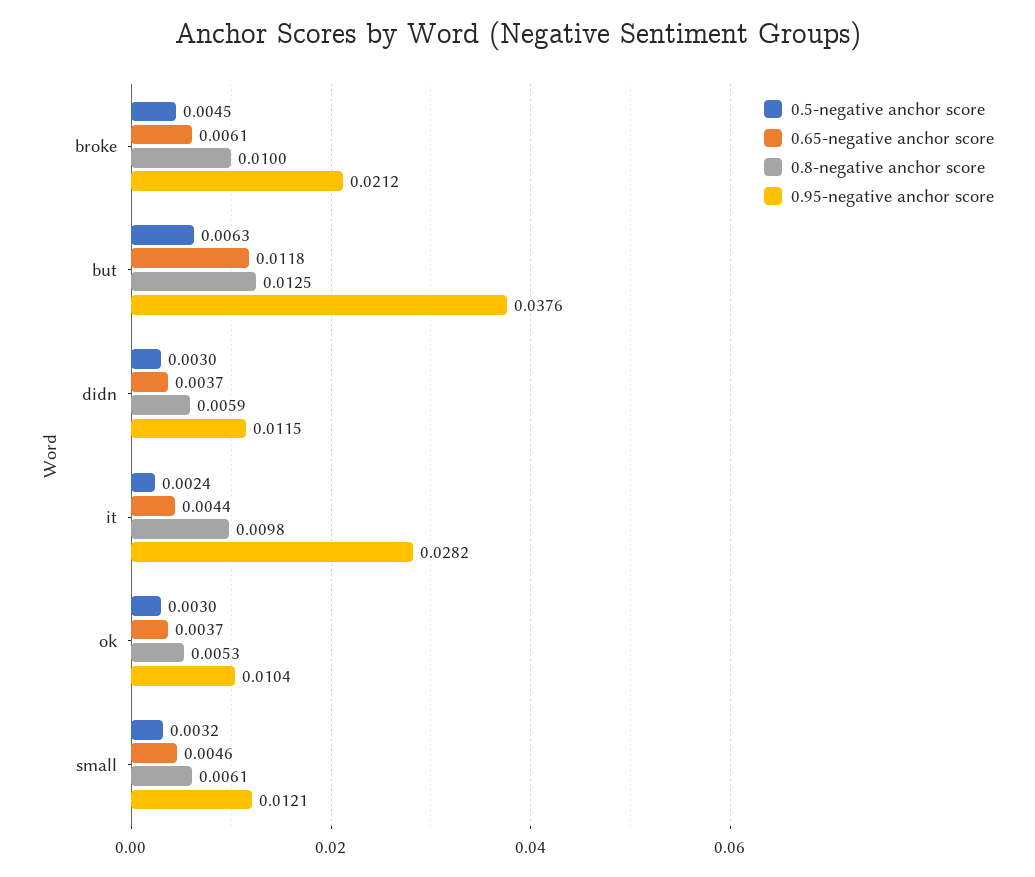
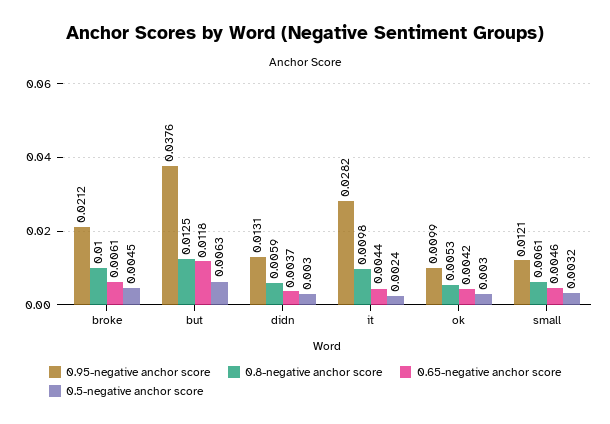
  {
    "0.5-negative anchor score": {
      "broke": 0.0045,
      "but": 0.0063,
      "didn": 0.003,
      "it": 0.0024,
      "ok": 0.003,
      "small": 0.0032
    },
    "0.65-negative anchor score": {
      "broke": 0.0061,
      "but": 0.0118,
      "didn": 0.0037,
      "it": 0.0044,
-     "ok": 0.0037,
+     "ok": 0.0042,
      "small": 0.0046
    },
    "0.8-negative anchor score": {
      "broke": 0.01,
      "but": 0.0125,
      "didn": 0.0059,
      "it": 0.0098,
      "ok": 0.0053,
      "small": 0.0061
    },
    "0.95-negative anchor score": {
      "broke": 0.0212,
      "but": 0.0376,
-     "didn": 0.0115,
+     "didn": 0.0131,
      "it": 0.0282,
-     "ok": 0.0104,
+     "ok": 0.0099,
      "small": 0.0121
    }
  }

